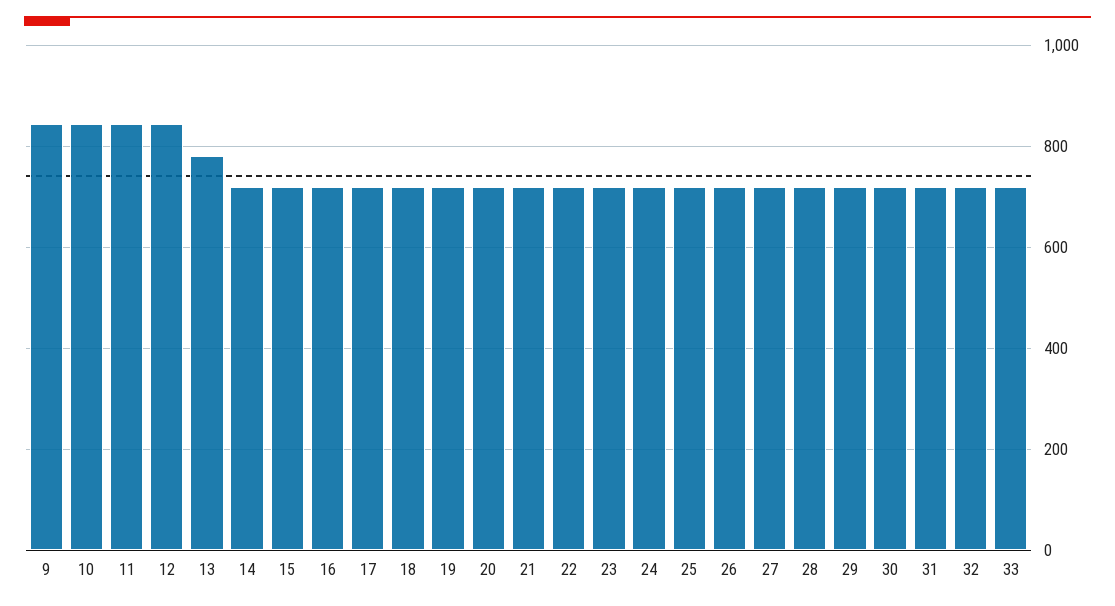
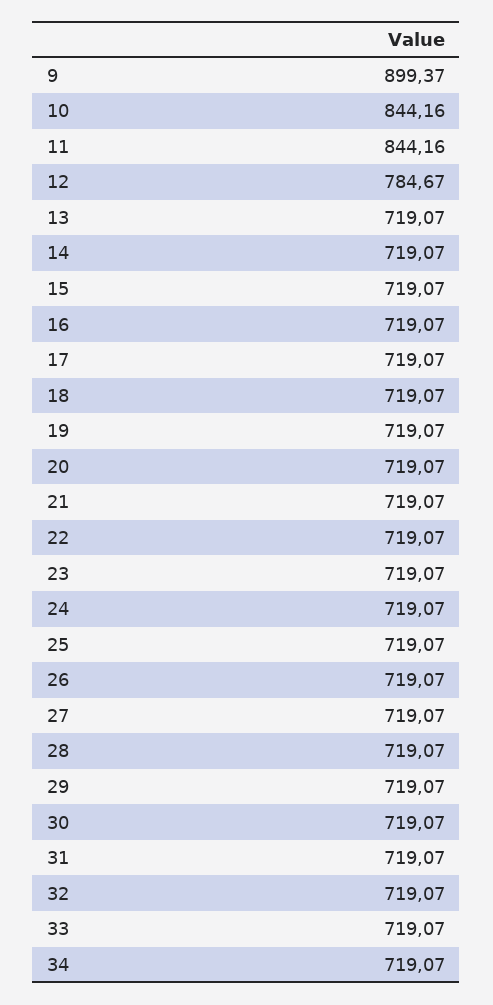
  {
-   "9": 840,
+   "9": 899.37,
    "10": 844.16,
    "11": 844.16,
-   "12": 840,
+   "12": 784.67,
-   "13": 780,
+   "13": 719.07,
    "14": 719.07,
    "15": 719.07,
    "16": 719.07,
    "17": 719.07,
    "18": 719.07,
    "19": 719.07,
    "20": 719.07,
    "21": 719.07,
    "22": 719.07,
    "23": 719.07,
    "24": 719.07,
    "25": 719.07,
    "26": 719.07,
    "27": 719.07,
    "28": 719.07,
    "29": 719.07,
    "30": 719.07,
    "31": 719.07,
    "32": 719.07,
-   "33": 719.07
+   "33": 719.07,
+   "34": 719.07
  }

